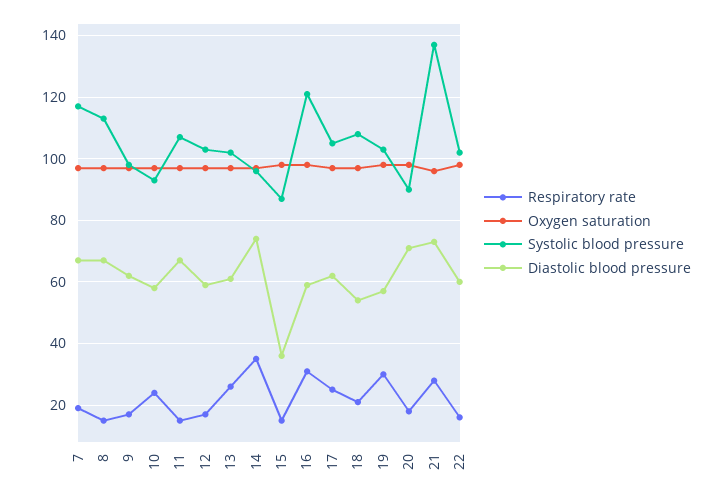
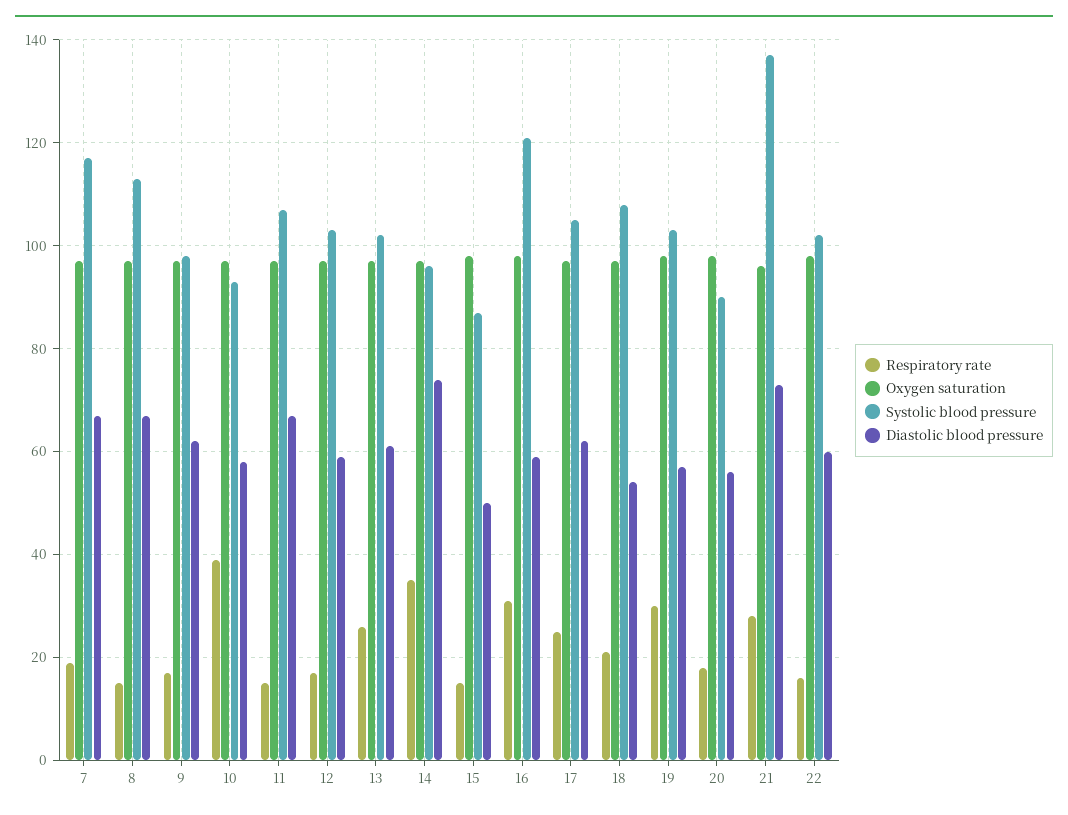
  {
    "Respiratory rate": {
      "7": 20,
      "8": 15,
      "9": 15,
-     "10": 25,
+     "10": 40,
      "11": 15,
      "12": 15,
      "13": 25,
      "14": 35,
      "15": 15,
      "16": 30,
      "17": 25,
      "18": 20,
      "19": 30,
      "20": 20,
      "21": 30,
      "22": 15
    },
    "Oxygen saturation": {
      "7": 95,
      "8": 95,
      "9": 95,
      "10": 95,
      "11": 95,
      "12": 95,
      "13": 95,
      "14": 95,
      "15": 100,
      "16": 100,
      "17": 95,
      "18": 95,
      "19": 100,
      "20": 100,
      "21": 95,
      "22": 100
    },
    "Systolic blood pressure": {
      "7": 115,
      "8": 115,
      "9": 100,
      "10": 95,
      "11": 105,
      "12": 105,
      "13": 100,
      "14": 95,
      "15": 85,
      "16": 120,
      "17": 105,
      "18": 110,
      "19": 105,
      "20": 90,
      "21": 135,
      "22": 100
    },
    "Diastolic blood pressure": {
      "7": 65,
      "8": 65,
      "9": 60,
      "10": 60,
      "11": 65,
      "12": 60,
      "13": 60,
      "14": 75,
-     "15": 35,
+     "15": 50,
      "16": 60,
      "17": 60,
      "18": 55,
      "19": 55,
-     "20": 70,
+     "20": 55,
      "21": 75,
      "22": 60
    }
  }

